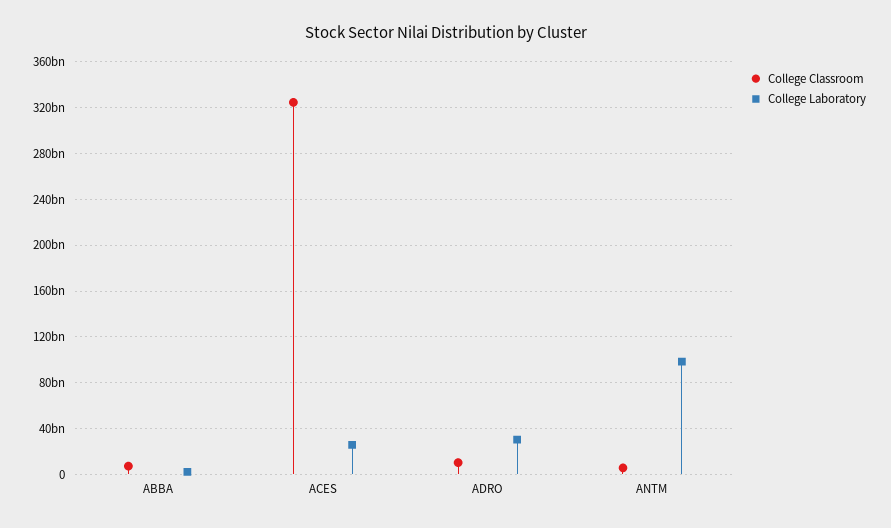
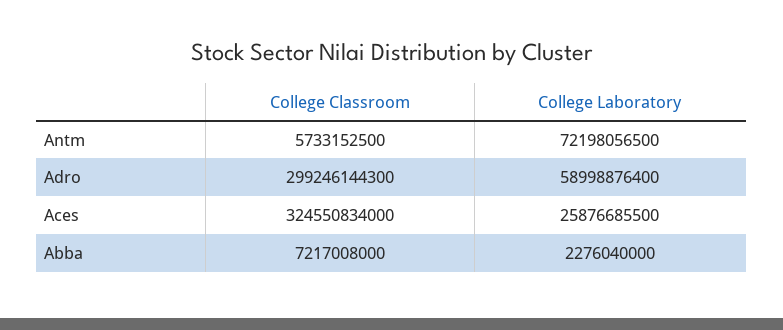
  {
    "College Classroom": {
      "ABBA": 7217008000,
      "ACES": 324550834000,
-     "ADRO": 10000000000,
+     "ADRO": 299246144300,
      "ANTM": 5733152500
    },
    "College Laboratory": {
      "ABBA": 2276040000,
      "ACES": 25876685500,
-     "ADRO": 30000000000,
+     "ADRO": 58998876400,
-     "ANTM": 100000000000
+     "ANTM": 72198056500
    }
  }

